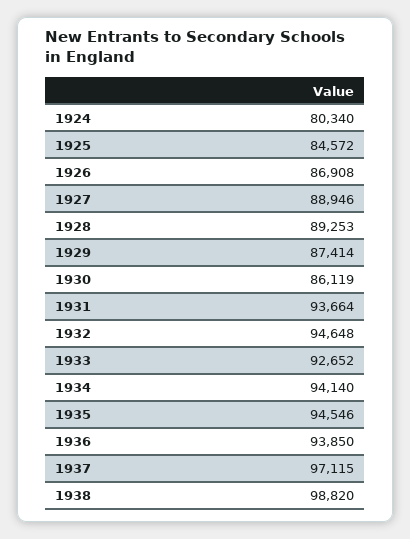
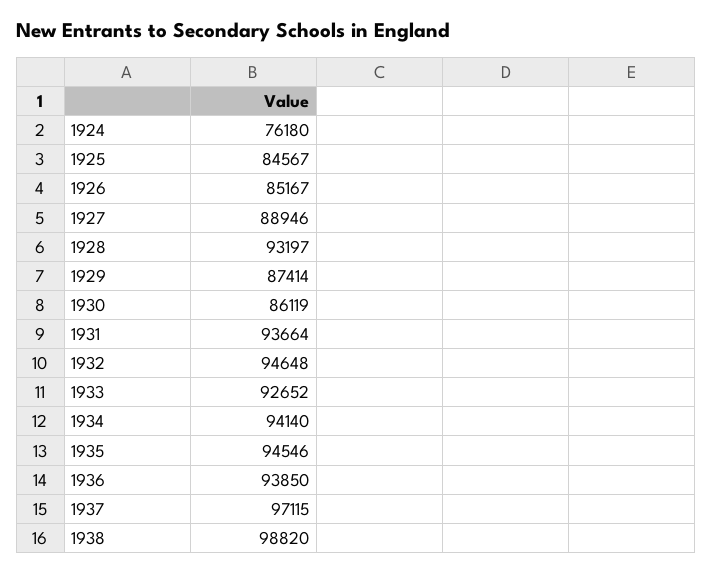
  {
-   "1924": 80340,
+   "1924": 76180,
-   "1925": 84572,
+   "1925": 84567,
-   "1926": 86908,
+   "1926": 85167,
    "1927": 88946,
-   "1928": 89253,
+   "1928": 93197,
    "1929": 87414,
    "1930": 86119,
    "1931": 93664,
    "1932": 94648,
    "1933": 92652,
    "1934": 94140,
    "1935": 94546,
    "1936": 93850,
    "1937": 97115,
    "1938": 98820
  }

